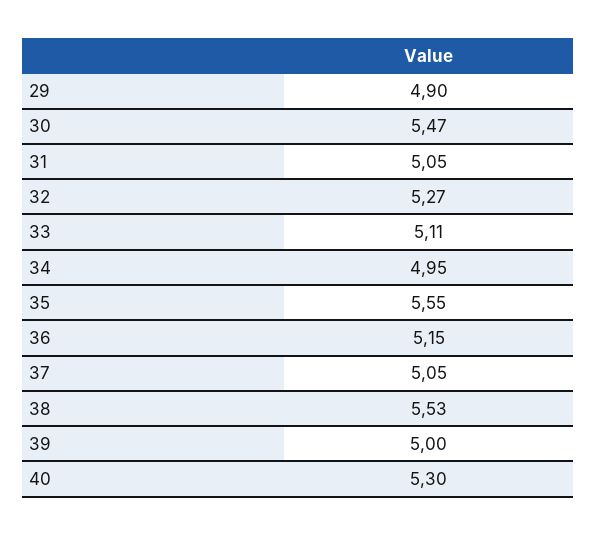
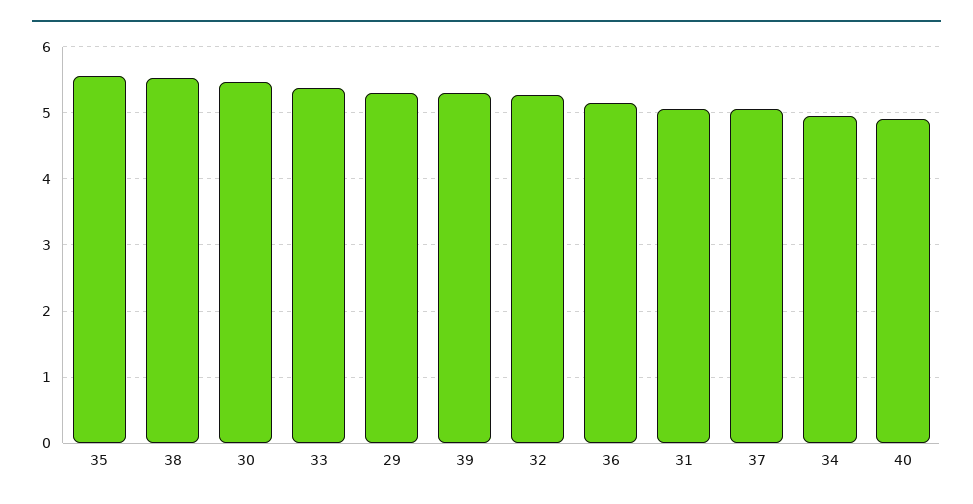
  {
-   "29": 4.9,
+   "29": 5.3,
    "30": 5.47,
    "31": 5.05,
    "32": 5.27,
-   "33": 5.11,
+   "33": 5.4,
    "34": 4.95,
    "35": 5.55,
    "36": 5.15,
    "37": 5.05,
    "38": 5.53,
-   "39": 5,
+   "39": 5.3,
-   "40": 5.3
+   "40": 4.9
  }

